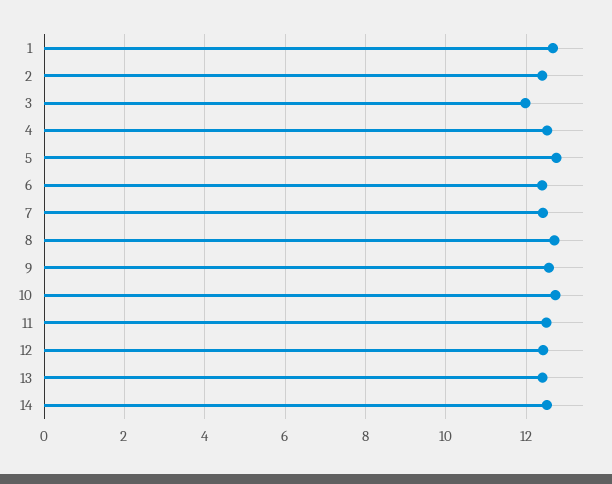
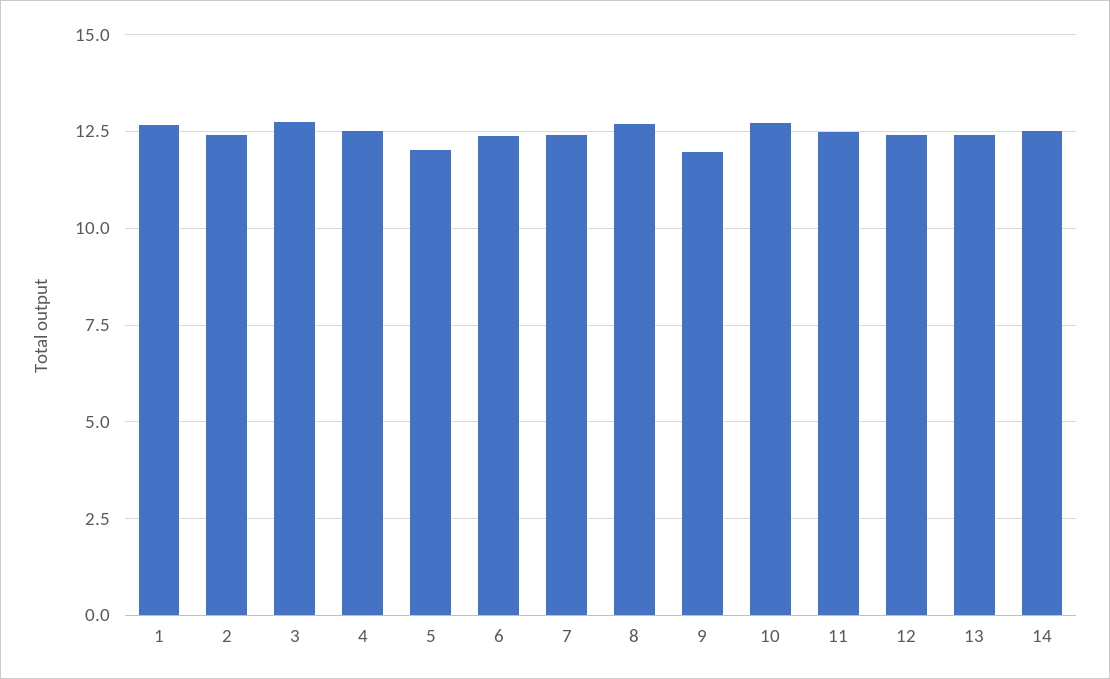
  {
    "1": 12.6,
    "2": 12.4,
-   "3": 12,
+   "3": 12.75,
    "4": 12.6,
-   "5": 12.8,
+   "5": 12,
    "6": 12.4,
    "7": 12.4,
    "8": 12.8,
-   "9": 12.6,
+   "9": 12,
    "10": 12.8,
    "11": 12.4,
    "12": 12.4,
    "13": 12.4,
    "14": 12.6
  }

